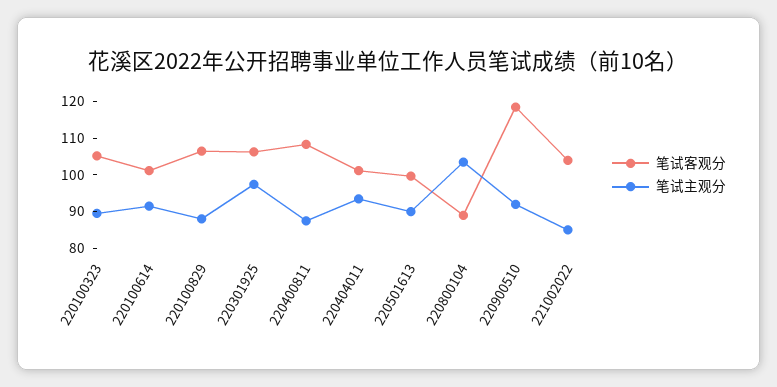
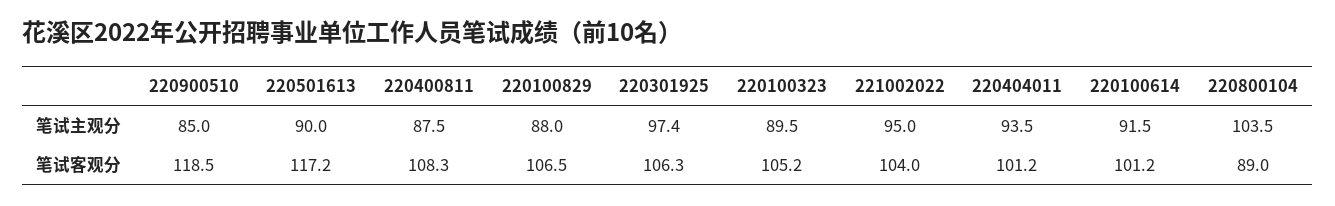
  {
    "笔试客观分": {
      "220100323": 105.2,
      "220100614": 101.2,
      "220100829": 106.5,
      "220301925": 106.3,
      "220400811": 108.3,
      "220404011": 101.2,
-     "220501613": 100,
+     "220501613": 117.2,
      "220800104": 89,
      "220900510": 118.5,
      "221002022": 104
    },
    "笔试主观分": {
      "220100323": 89.5,
      "220100614": 91.5,
      "220100829": 88,
      "220301925": 97.4,
      "220400811": 87.5,
      "220404011": 93.5,
      "220501613": 90,
      "220800104": 103.5,
-     "220900510": 92.5,
+     "220900510": 85,
-     "221002022": 85
+     "221002022": 95
    }
  }

